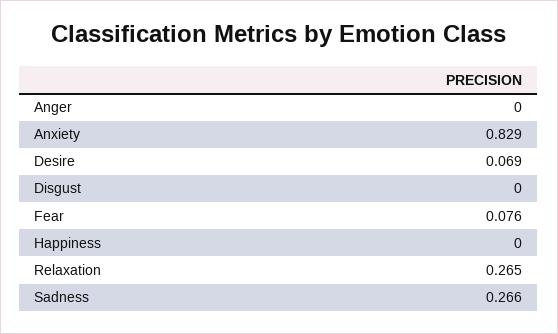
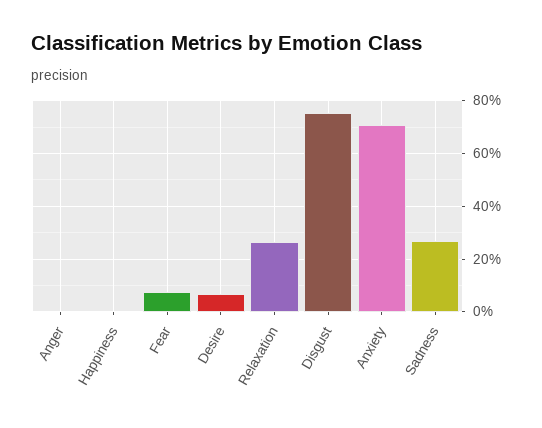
  {
    "Anger": 0,
-   "Anxiety": 0.829,
+   "Anxiety": 0.7,
    "Desire": 0.069,
-   "Disgust": 0,
+   "Disgust": 0.75,
    "Fear": 0.076,
    "Happiness": 0,
    "Relaxation": 0.265,
    "Sadness": 0.266
  }

